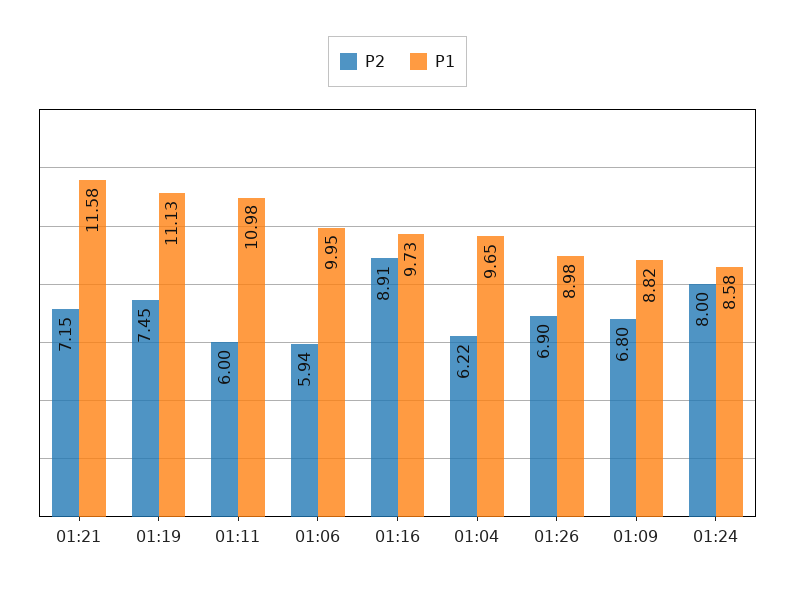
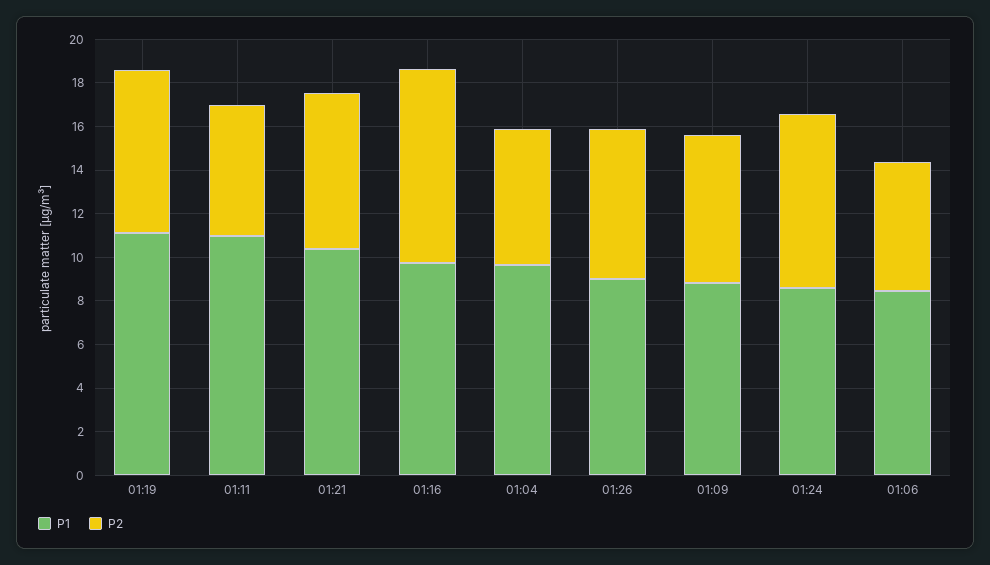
  {
    "P2": {
      "01:21": 7.15,
      "01:19": 7.45,
      "01:11": 6,
      "01:06": 5.94,
      "01:16": 8.91,
      "01:04": 6.22,
      "01:26": 6.9,
      "01:09": 6.8,
      "01:24": 8
    },
    "P1": {
-     "01:21": 11.58,
+     "01:21": 10.5,
      "01:19": 11.13,
      "01:11": 10.98,
-     "01:06": 9.95,
+     "01:06": 8.5,
      "01:16": 9.73,
      "01:04": 9.65,
      "01:26": 8.98,
      "01:09": 8.82,
      "01:24": 8.58
    }
  }

